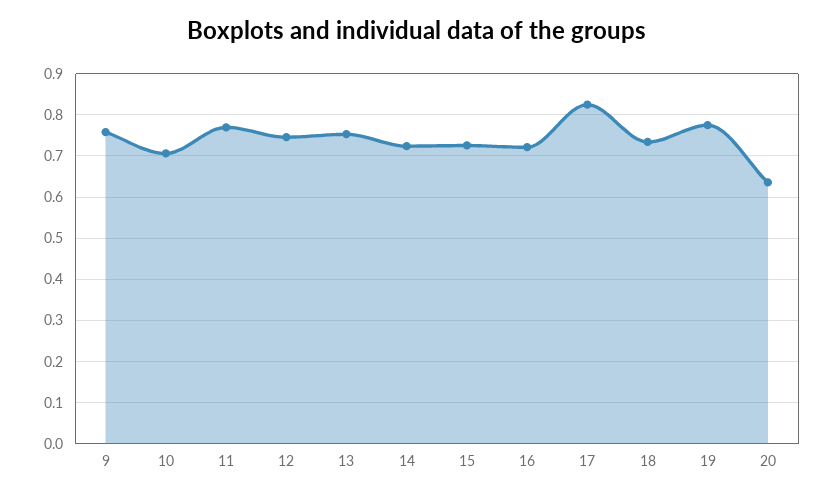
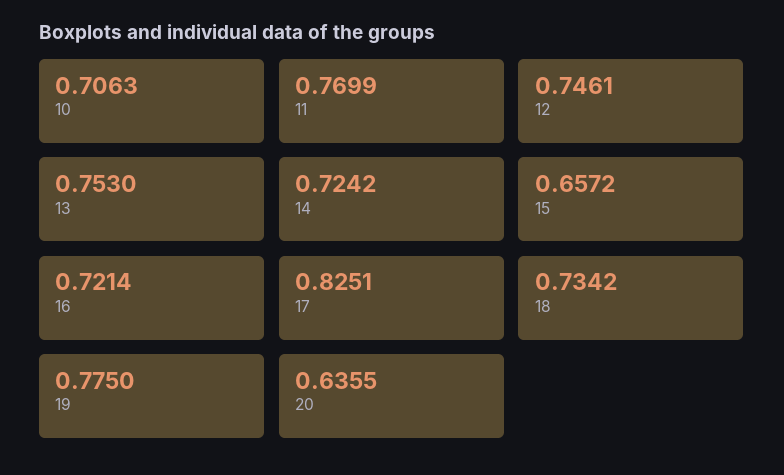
  {
-   "9": 0.76,
    "10": 0.7063,
    "11": 0.7699,
    "12": 0.7461,
    "13": 0.753,
    "14": 0.7242,
-   "15": 0.72,
+   "15": 0.6572,
    "16": 0.7214,
    "17": 0.8251,
    "18": 0.7342,
    "19": 0.775,
    "20": 0.6355
  }

